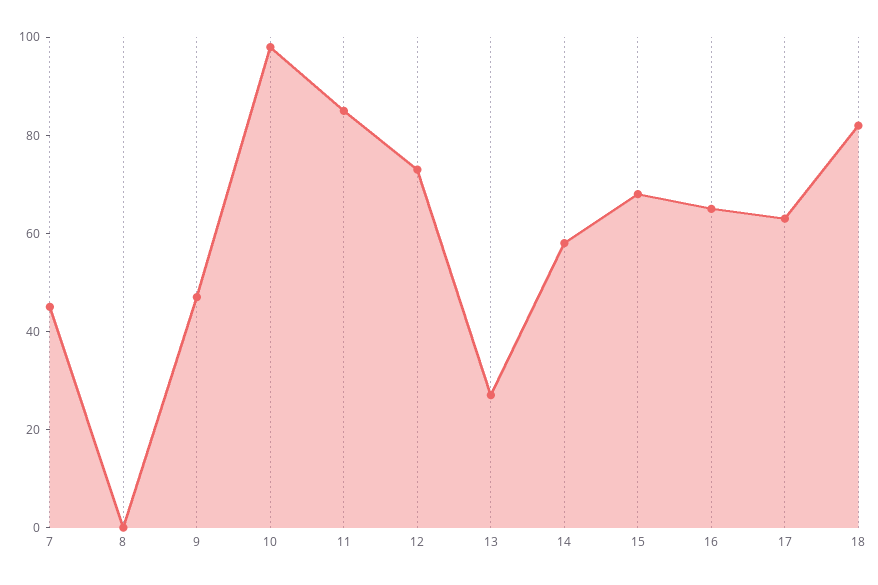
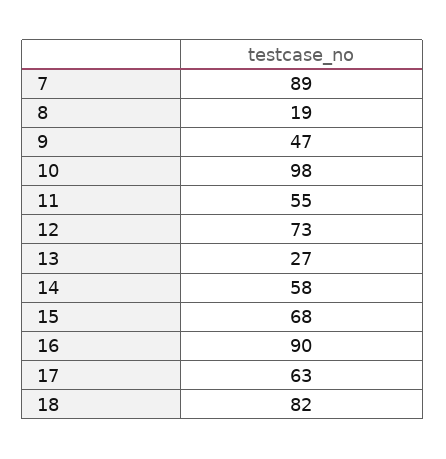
  {
-   "7": 45,
+   "7": 89,
-   "8": 0,
+   "8": 19,
    "9": 47,
    "10": 98,
-   "11": 85,
+   "11": 55,
    "12": 73,
    "13": 27,
    "14": 58,
    "15": 68,
-   "16": 65,
+   "16": 90,
    "17": 63,
    "18": 82
  }

